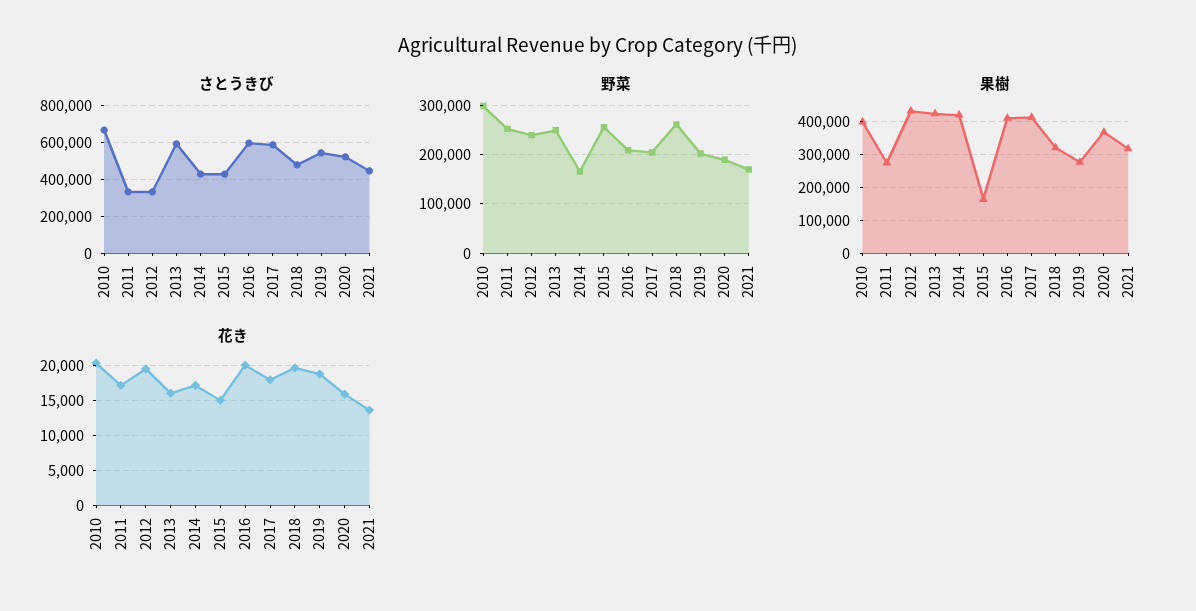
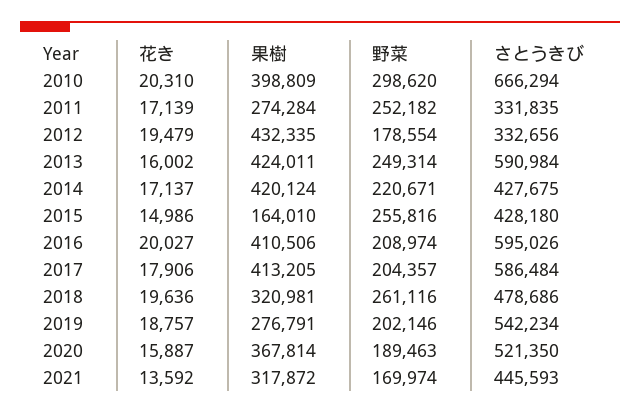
  {
    "さとうきび": {
      "2010": 666294,
      "2011": 331835,
      "2012": 332656,
      "2013": 590984,
      "2014": 427675,
      "2015": 428180,
      "2016": 595026,
      "2017": 586484,
      "2018": 478686,
      "2019": 542234,
      "2020": 521350,
      "2021": 445593
    },
    "野菜": {
      "2010": 298620,
      "2011": 252182,
-     "2012": 240000,
+     "2012": 178554,
      "2013": 249314,
-     "2014": 160000,
+     "2014": 220671,
      "2015": 255816,
      "2016": 208974,
      "2017": 204357,
      "2018": 261116,
      "2019": 202146,
      "2020": 189463,
      "2021": 169974
    },
    "果樹": {
      "2010": 398809,
      "2011": 274284,
      "2012": 432335,
      "2013": 424011,
      "2014": 420124,
      "2015": 164010,
      "2016": 410506,
      "2017": 413205,
      "2018": 320981,
      "2019": 276791,
      "2020": 367814,
      "2021": 317872
    },
    "花き": {
      "2010": 20310,
      "2011": 17139,
      "2012": 19479,
      "2013": 16002,
      "2014": 17137,
      "2015": 14986,
      "2016": 20027,
      "2017": 17906,
      "2018": 19636,
      "2019": 18757,
      "2020": 15887,
      "2021": 13592
    }
  }

